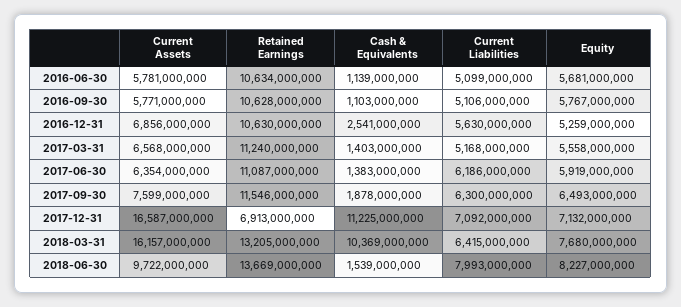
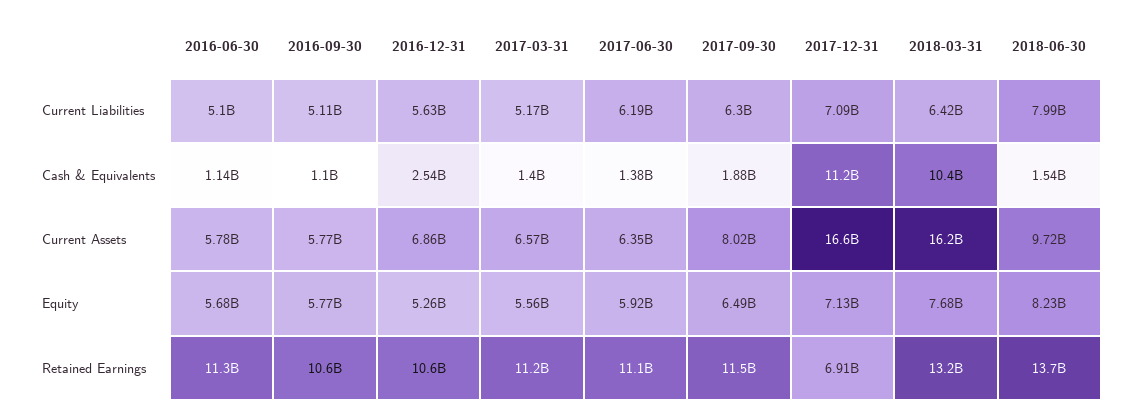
  {
    "Current Assets": {
      "2016-06-30": 5781000000,
      "2016-09-30": 5771000000,
      "2016-12-31": 6856000000,
      "2017-03-31": 6568000000,
      "2017-06-30": 6354000000,
-     "2017-09-30": 7599000000,
+     "2017-09-30": 8020000000,
      "2017-12-31": 16587000000,
      "2018-03-31": 16157000000,
      "2018-06-30": 9722000000
    },
    "Retained Earnings": {
-     "2016-06-30": 10634000000,
+     "2016-06-30": 11300000000,
      "2016-09-30": 10628000000,
      "2016-12-31": 10630000000,
      "2017-03-31": 11240000000,
      "2017-06-30": 11087000000,
      "2017-09-30": 11546000000,
      "2017-12-31": 6913000000,
      "2018-03-31": 13205000000,
      "2018-06-30": 13669000000
    },
    "Cash & Equivalents": {
      "2016-06-30": 1139000000,
      "2016-09-30": 1103000000,
      "2016-12-31": 2541000000,
      "2017-03-31": 1403000000,
      "2017-06-30": 1383000000,
      "2017-09-30": 1878000000,
      "2017-12-31": 11225000000,
      "2018-03-31": 10369000000,
      "2018-06-30": 1539000000
    },
    "Current Liabilities": {
      "2016-06-30": 5099000000,
      "2016-09-30": 5106000000,
      "2016-12-31": 5630000000,
      "2017-03-31": 5168000000,
      "2017-06-30": 6186000000,
      "2017-09-30": 6300000000,
      "2017-12-31": 7092000000,
      "2018-03-31": 6415000000,
      "2018-06-30": 7993000000
    },
    "Equity": {
      "2016-06-30": 5681000000,
      "2016-09-30": 5767000000,
      "2016-12-31": 5259000000,
      "2017-03-31": 5558000000,
      "2017-06-30": 5919000000,
      "2017-09-30": 6493000000,
      "2017-12-31": 7132000000,
      "2018-03-31": 7680000000,
      "2018-06-30": 8227000000
    }
  }

